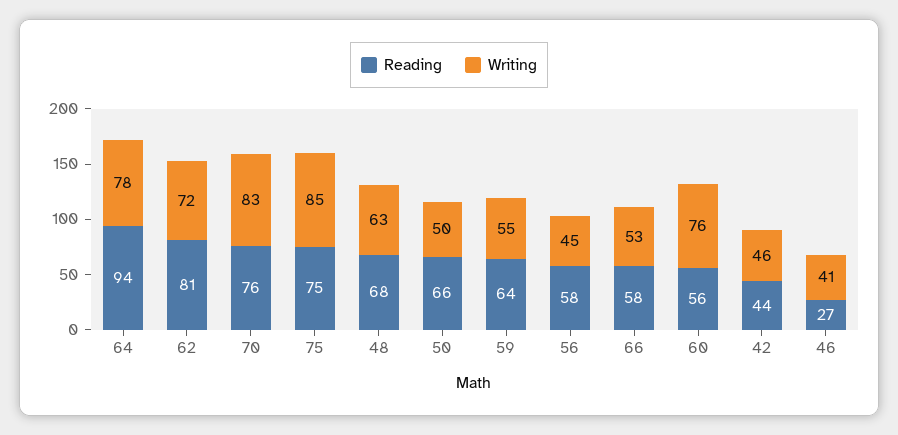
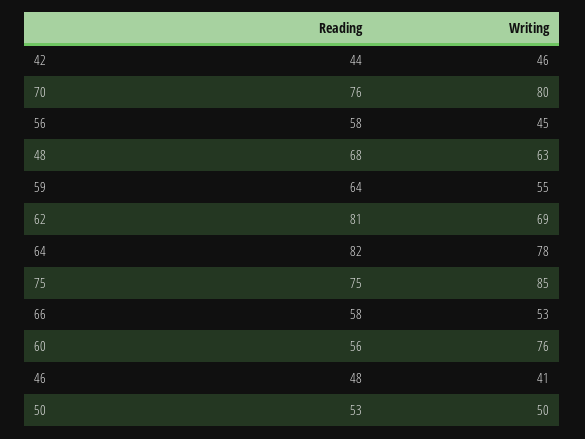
  {
    "Reading": {
-     "64": 94,
+     "64": 82,
      "62": 81,
      "70": 76,
      "75": 75,
      "48": 68,
-     "50": 66,
+     "50": 53,
      "59": 64,
      "56": 58,
      "66": 58,
      "60": 56,
      "42": 44,
-     "46": 27
+     "46": 48
    },
    "Writing": {
      "64": 78,
-     "62": 72,
+     "62": 69,
-     "70": 83,
+     "70": 80,
      "75": 85,
      "48": 63,
      "50": 50,
      "59": 55,
      "56": 45,
      "66": 53,
      "60": 76,
      "42": 46,
      "46": 41
    }
  }

